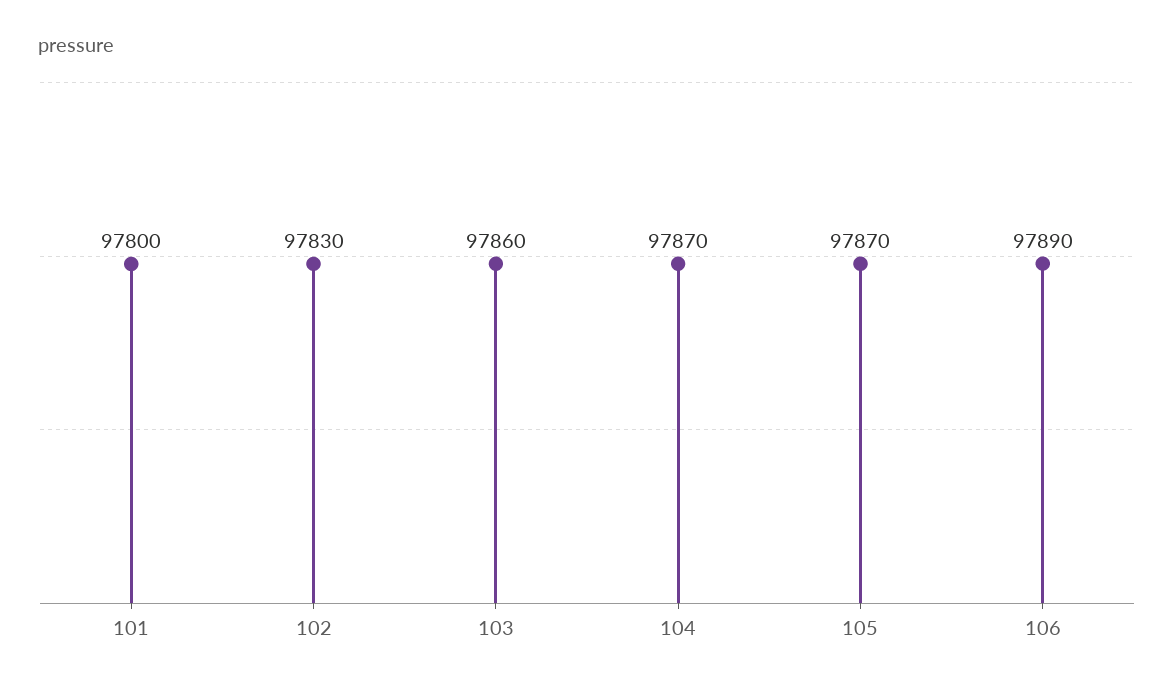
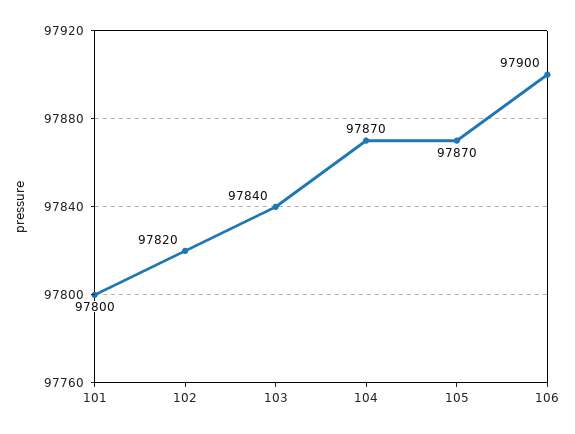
  {
    "101": 97800,
-   "102": 97830,
+   "102": 97820,
-   "103": 97860,
+   "103": 97840,
    "104": 97870,
    "105": 97870,
-   "106": 97890
+   "106": 97900
  }

